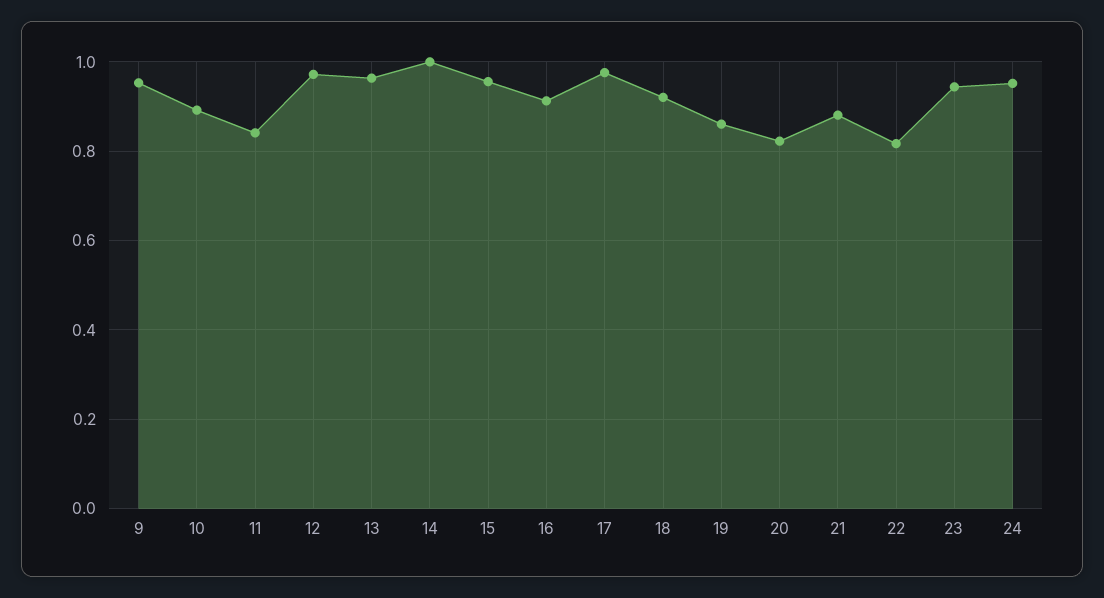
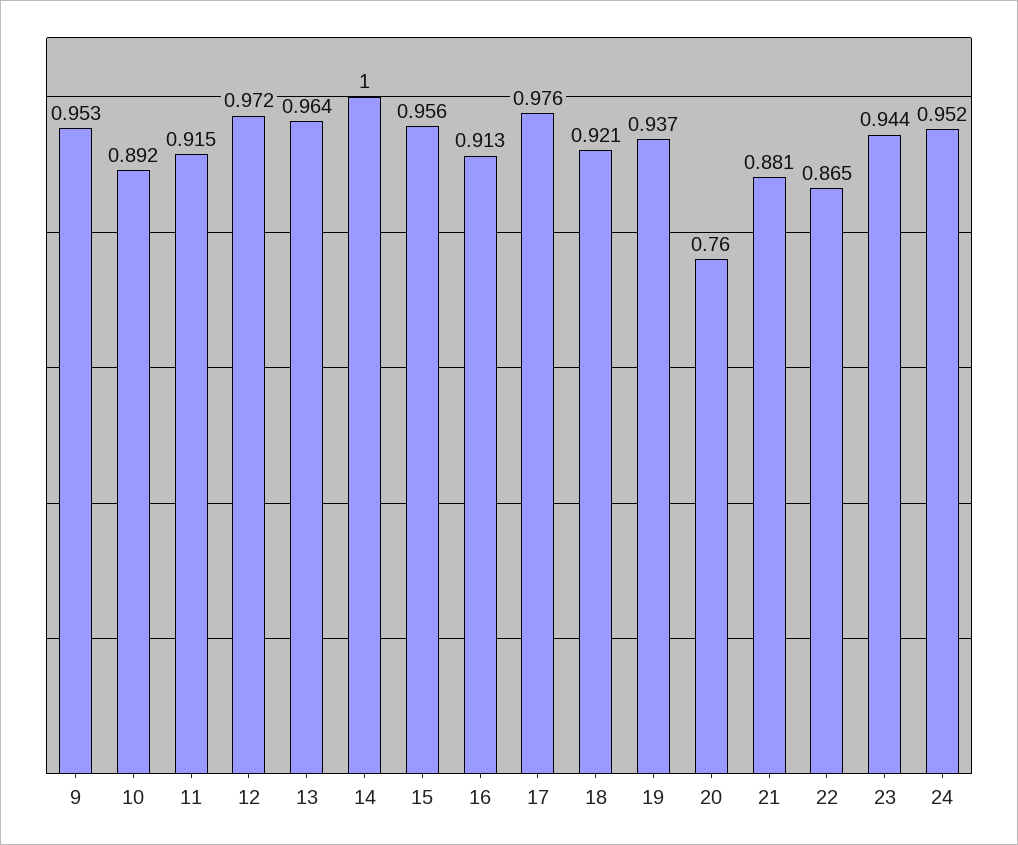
  {
    "9": 0.953,
    "10": 0.892,
-   "11": 0.84,
+   "11": 0.915,
    "12": 0.972,
    "13": 0.964,
    "14": 1,
    "15": 0.956,
    "16": 0.913,
    "17": 0.976,
    "18": 0.921,
-   "19": 0.86,
+   "19": 0.937,
-   "20": 0.82,
+   "20": 0.76,
    "21": 0.881,
-   "22": 0.82,
+   "22": 0.865,
    "23": 0.944,
    "24": 0.952
  }

